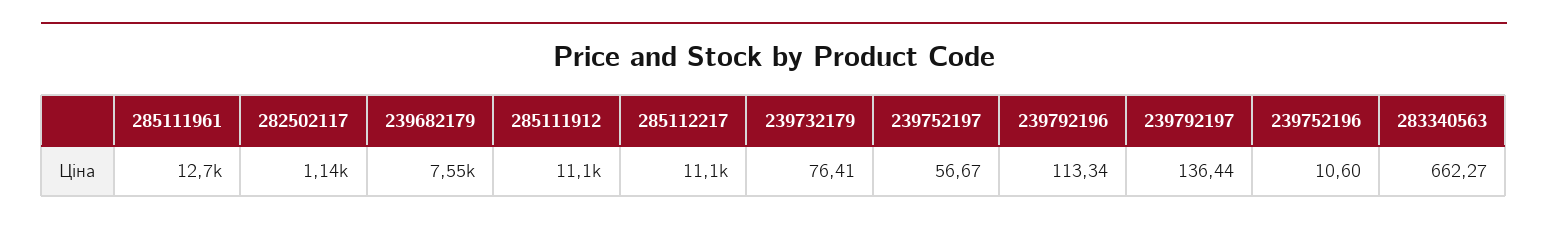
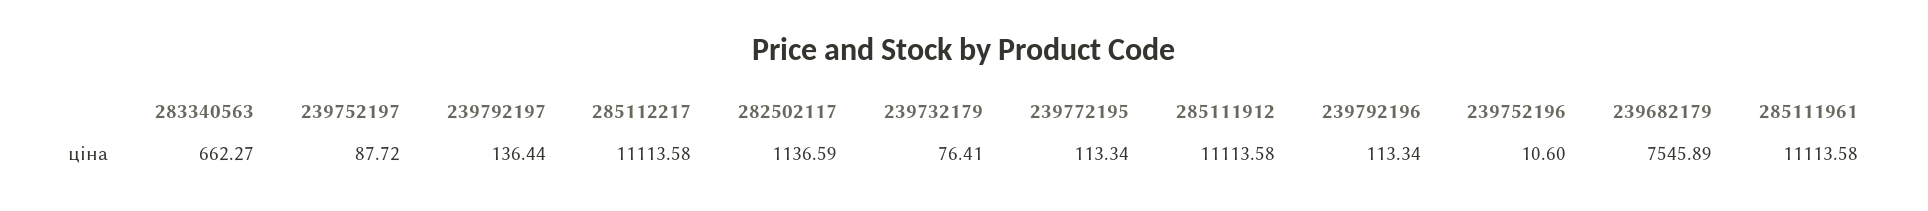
  {
-   "285111961": 12700,
+   "285111961": 11113.58,
    "282502117": 1136.59,
    "239682179": 7545.89,
    "285111912": 11113.58,
    "285112217": 11113.58,
    "239732179": 76.41,
-   "239752197": 56.67,
+   "239752197": 87.72,
    "239792196": 113.34,
    "239792197": 136.44,
    "239752196": 10.6,
-   "283340563": 662.27
+   "283340563": 662.27,
+   "239772195": 113.34
  }

